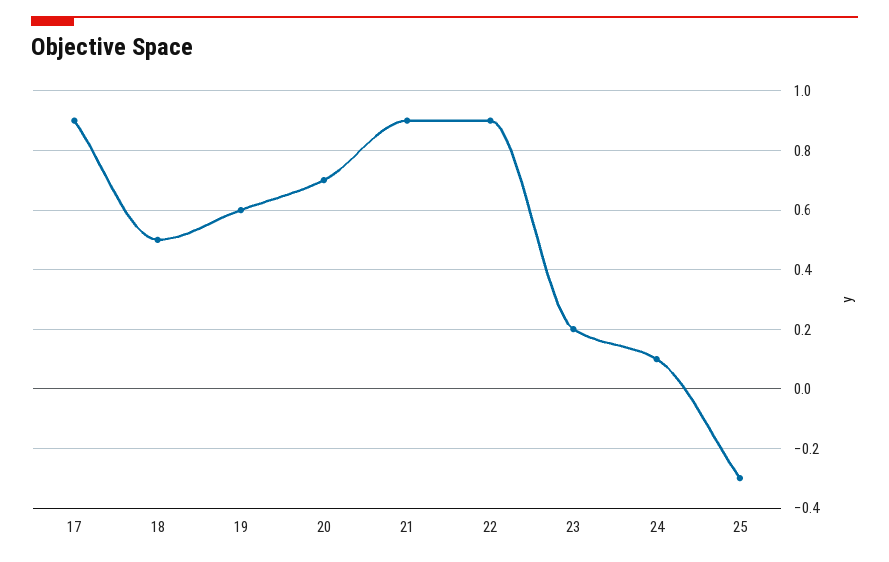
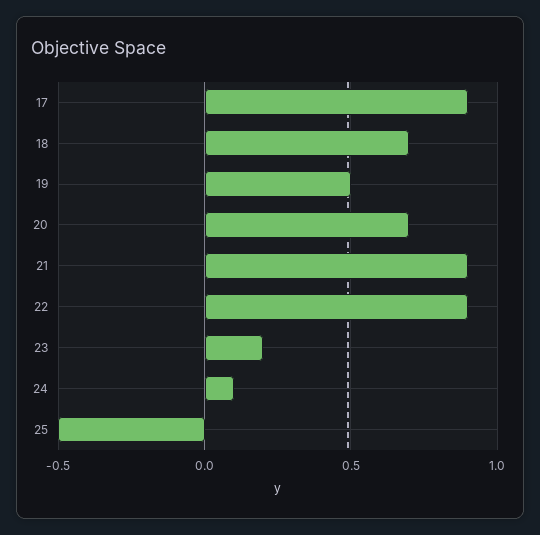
  {
    "17": 0.9,
-   "18": 0.5,
+   "18": 0.7,
-   "19": 0.6,
+   "19": 0.5,
    "20": 0.7,
    "21": 0.9,
    "22": 0.9,
    "23": 0.2,
    "24": 0.1,
-   "25": -0.3
+   "25": -0.5
  }

